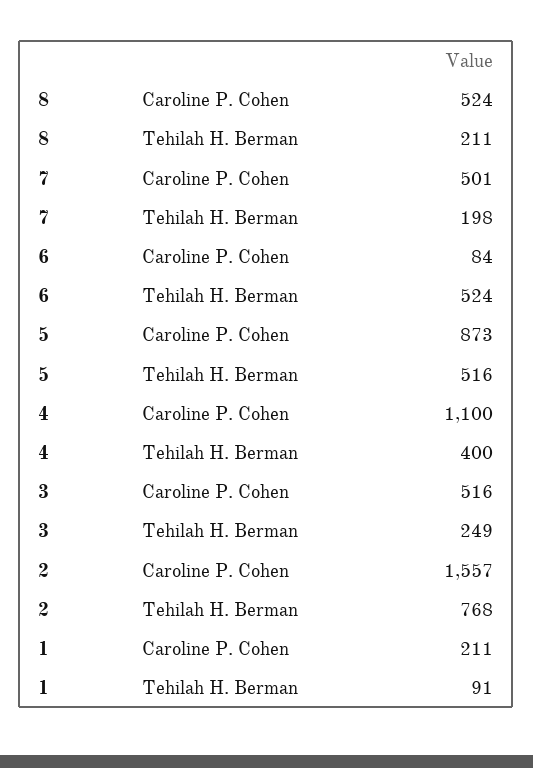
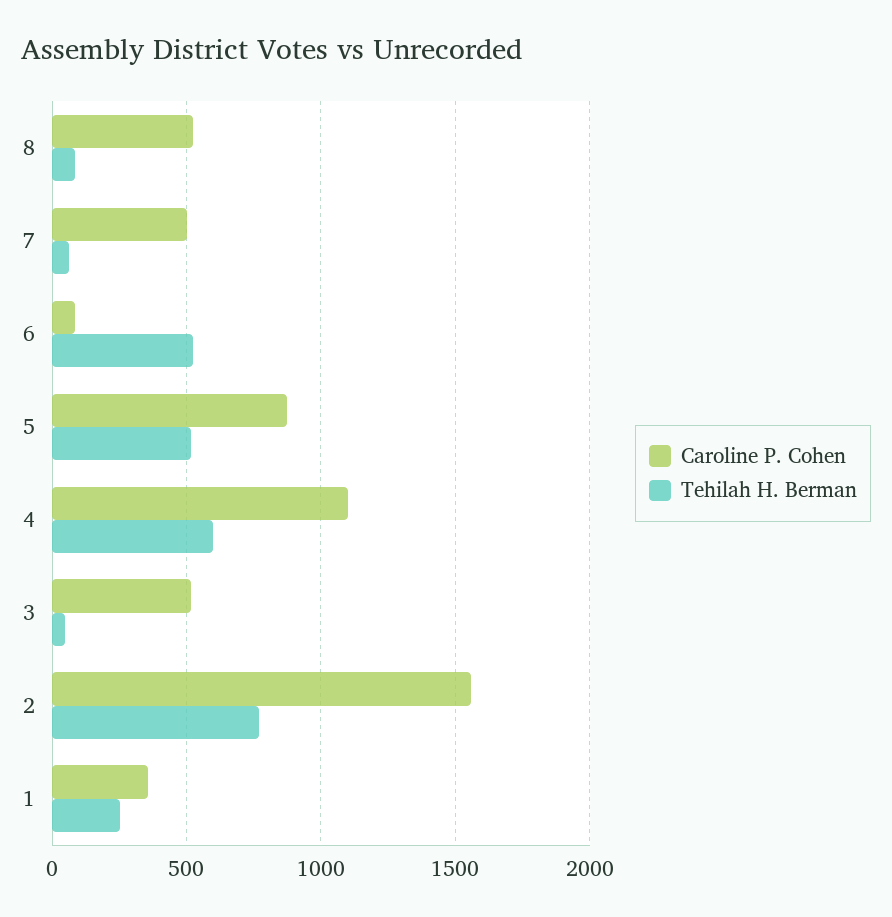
  {
    "Caroline P. Cohen": {
      "8": 524,
      "7": 501,
      "6": 84,
      "5": 873,
      "4": 1100,
      "3": 516,
      "2": 1557,
-     "1": 211
+     "1": 350
    },
    "Tehilah H. Berman": {
-     "8": 211,
+     "8": 100,
-     "7": 198,
+     "7": 50,
      "6": 524,
      "5": 516,
-     "4": 400,
+     "4": 600,
-     "3": 249,
+     "3": 50,
      "2": 768,
-     "1": 91
+     "1": 250
    }
  }

